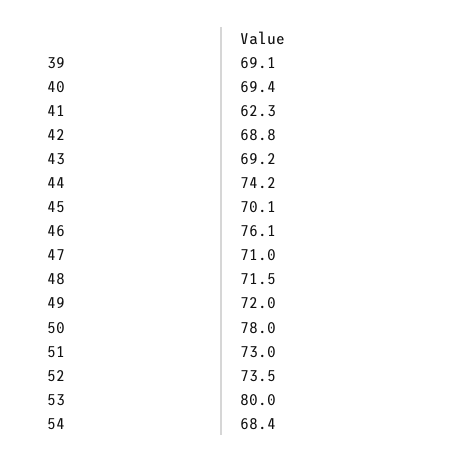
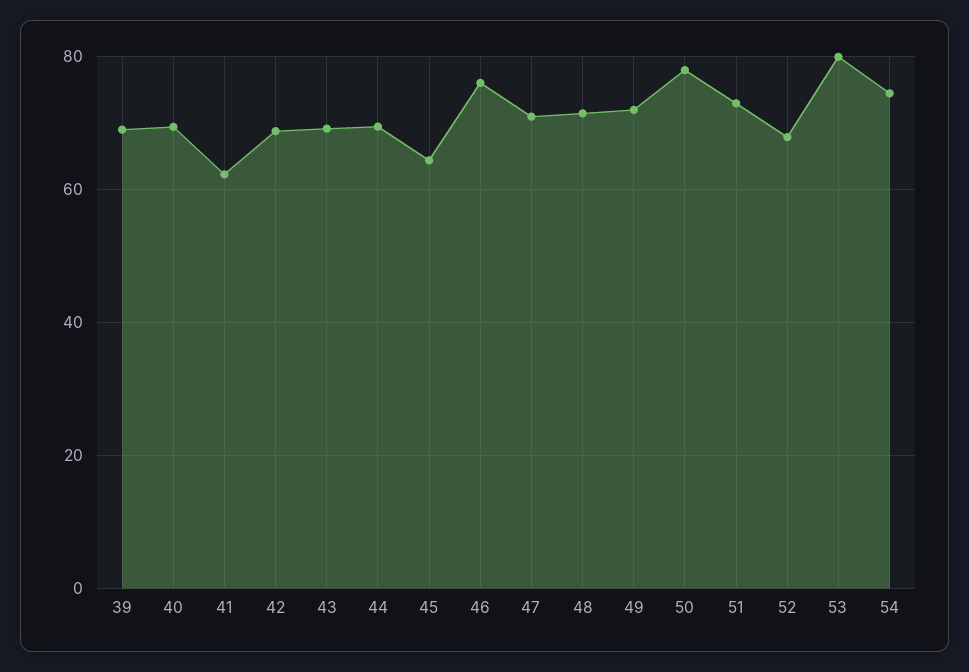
  {
    "39": 69.1,
    "40": 69.4,
    "41": 62.3,
    "42": 68.8,
    "43": 69.2,
-   "44": 74.2,
+   "44": 70,
-   "45": 70.1,
+   "45": 64,
    "46": 76.1,
    "47": 71,
    "48": 71.5,
    "49": 72,
    "50": 78,
    "51": 73,
-   "52": 73.5,
+   "52": 68,
    "53": 80,
-   "54": 68.4
+   "54": 74
  }

